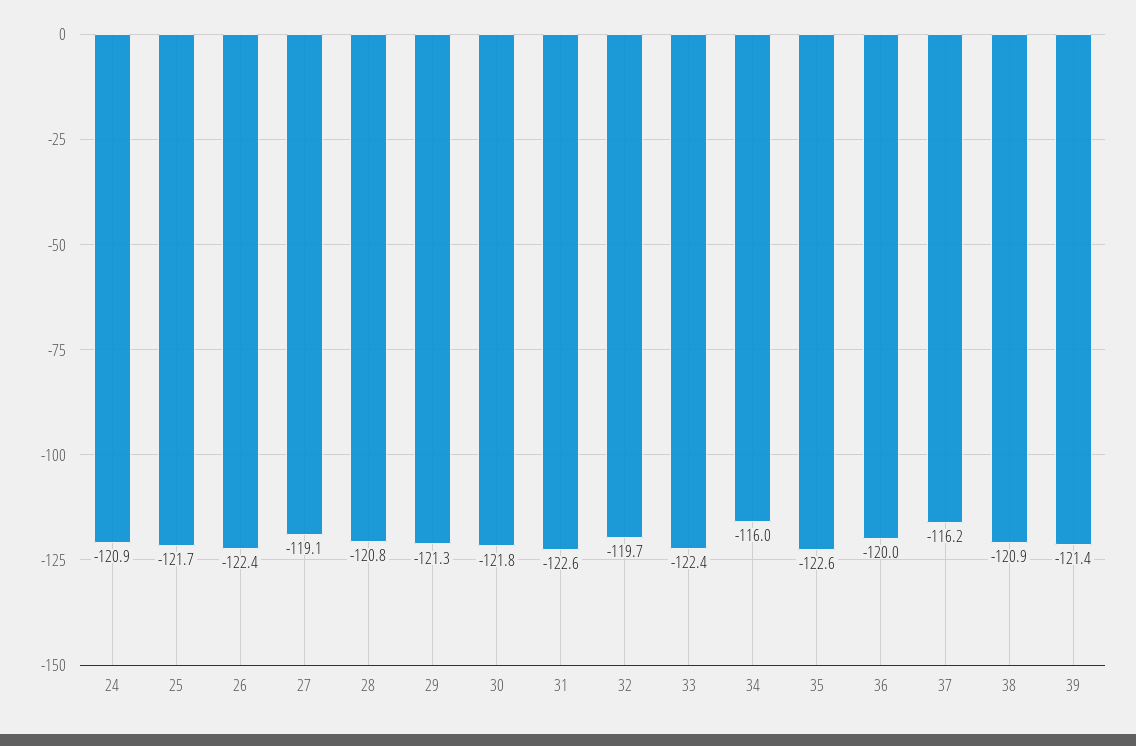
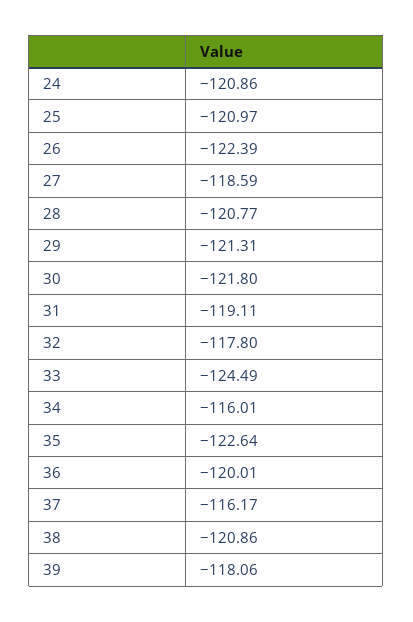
  {
    "24": -120.86,
-   "25": -121.7,
+   "25": -120.97,
    "26": -122.39,
-   "27": -119.1,
+   "27": -118.59,
    "28": -120.77,
    "29": -121.31,
    "30": -121.8,
-   "31": -122.6,
+   "31": -119.11,
-   "32": -119.7,
+   "32": -117.8,
-   "33": -122.4,
+   "33": -124.49,
    "34": -116.01,
    "35": -122.64,
    "36": -120.01,
    "37": -116.17,
    "38": -120.86,
-   "39": -121.4
+   "39": -118.06
  }

